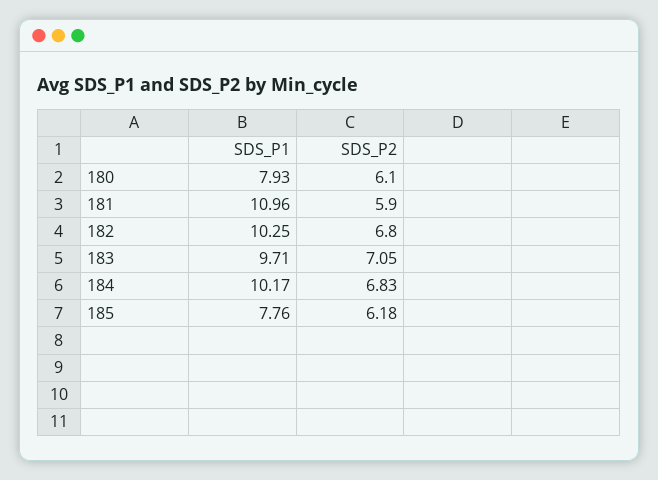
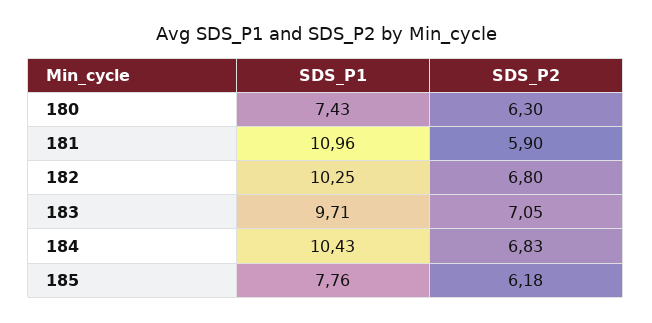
  {
    "SDS_P1": {
-     "180": 7.93,
+     "180": 7.43,
      "181": 10.96,
      "182": 10.25,
      "183": 9.71,
-     "184": 10.17,
+     "184": 10.43,
      "185": 7.76
    },
    "SDS_P2": {
-     "180": 6.1,
+     "180": 6.3,
      "181": 5.9,
      "182": 6.8,
      "183": 7.05,
      "184": 6.83,
      "185": 6.18
    }
  }

